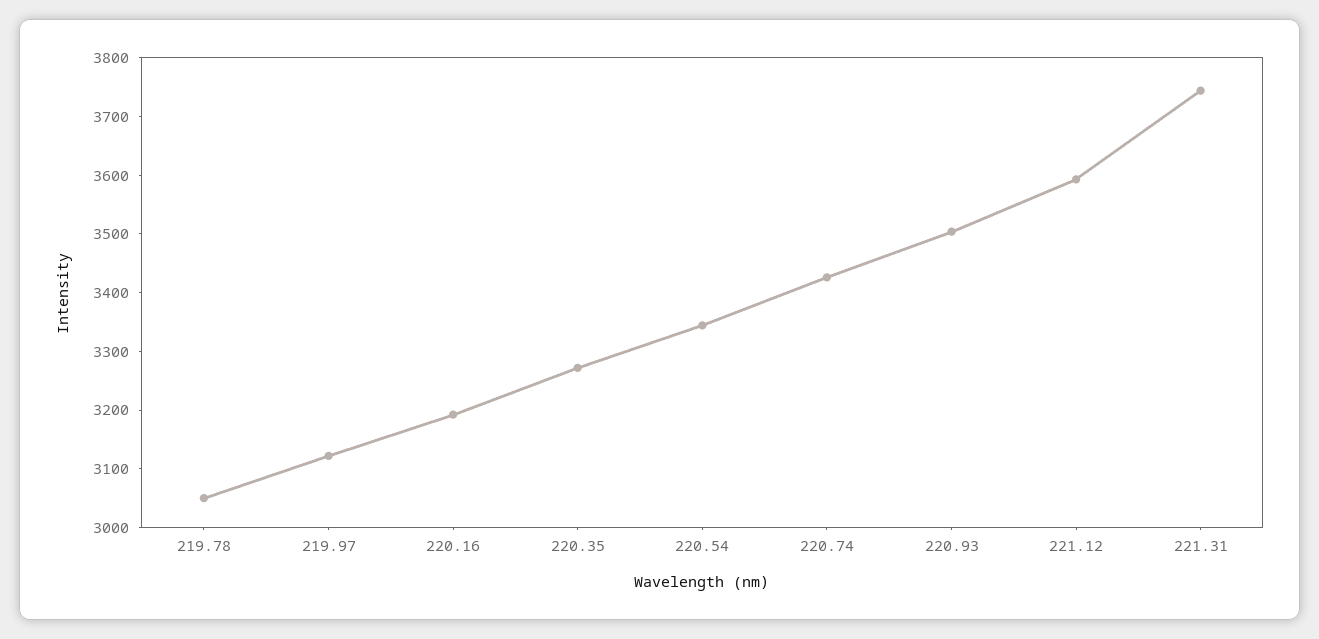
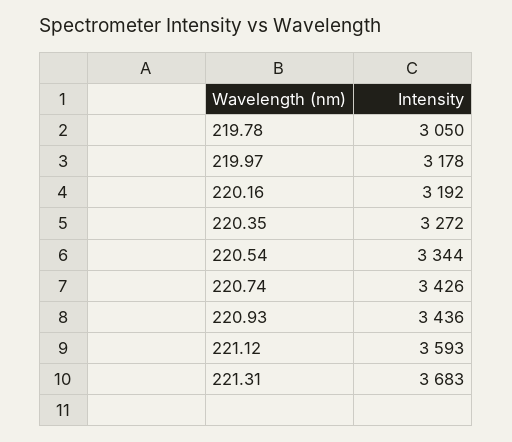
  {
    "219.78": 3050,
-   "219.97": 3120,
+   "219.97": 3178,
    "220.16": 3192,
    "220.35": 3272,
    "220.54": 3344,
    "220.74": 3426,
-   "220.93": 3500,
+   "220.93": 3436,
    "221.12": 3593,
-   "221.31": 3740
+   "221.31": 3683
  }

